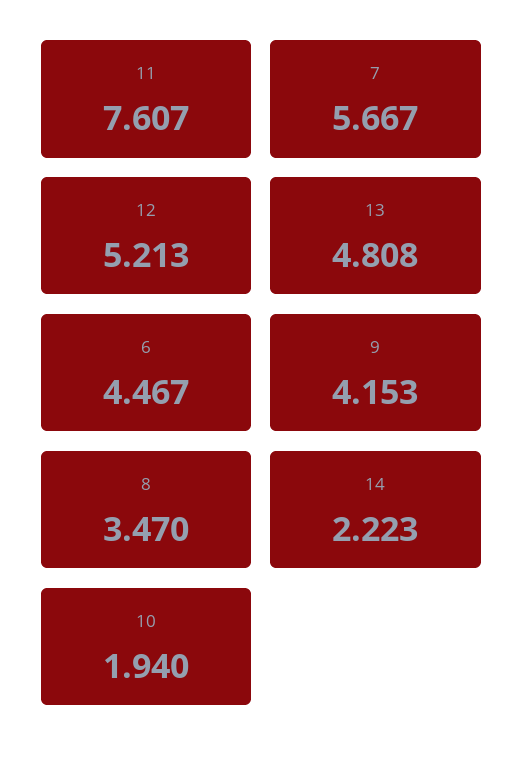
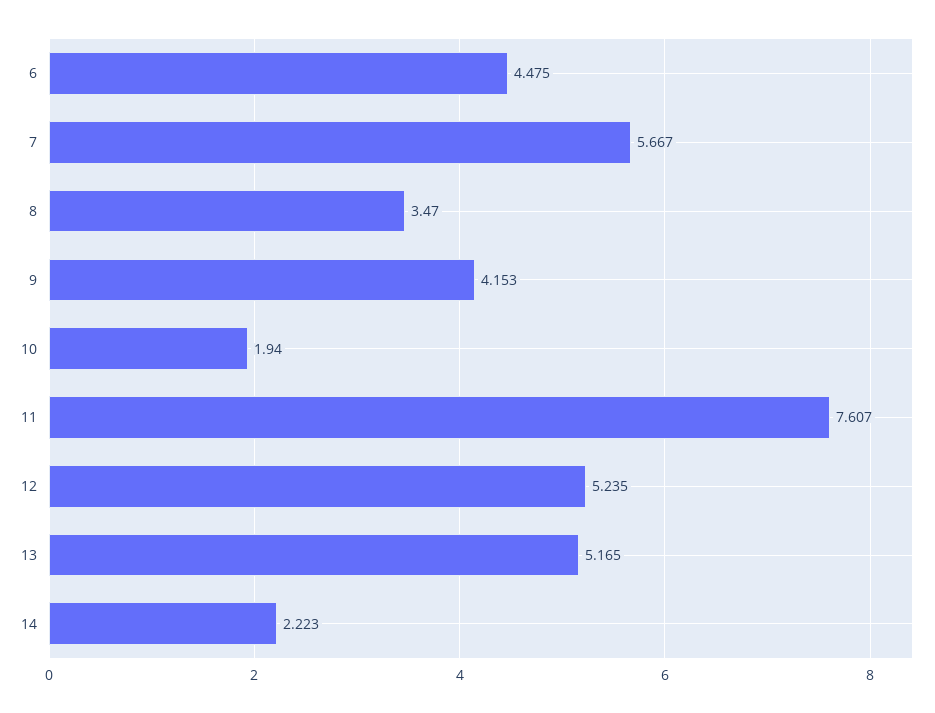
  {
    "11": 7.607,
    "7": 5.667,
-   "12": 5.213,
+   "12": 5.235,
-   "13": 4.808,
+   "13": 5.165,
-   "6": 4.467,
+   "6": 4.475,
    "9": 4.153,
    "8": 3.47,
    "14": 2.223,
    "10": 1.94
  }

